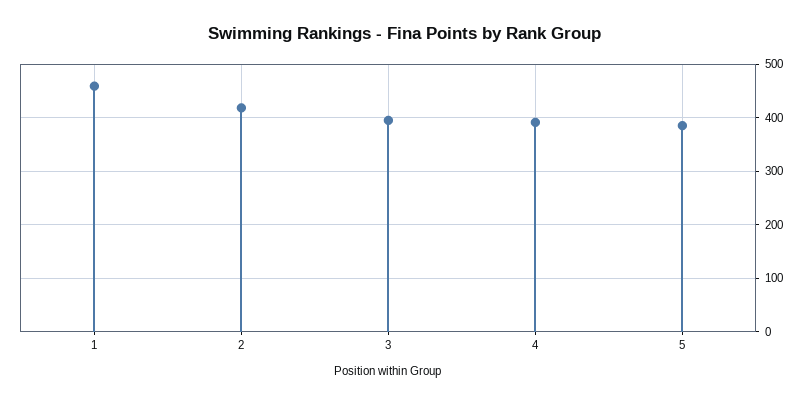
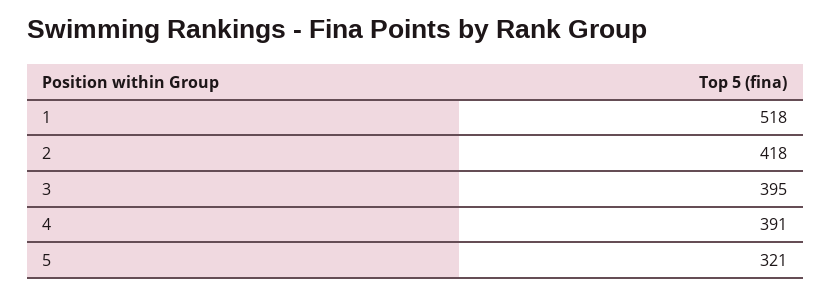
  {
-   "1": 460,
+   "1": 518,
    "2": 418,
    "3": 395,
    "4": 391,
-   "5": 380
+   "5": 321
  }

